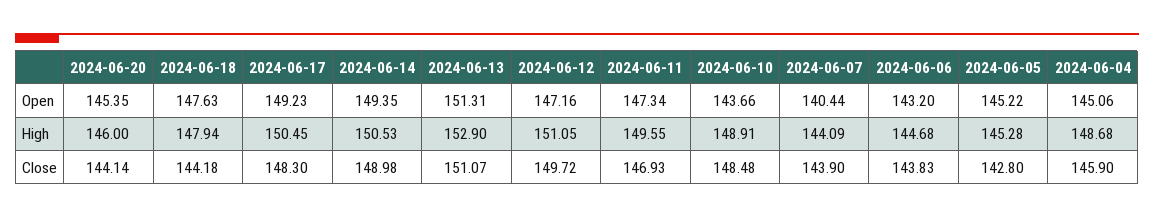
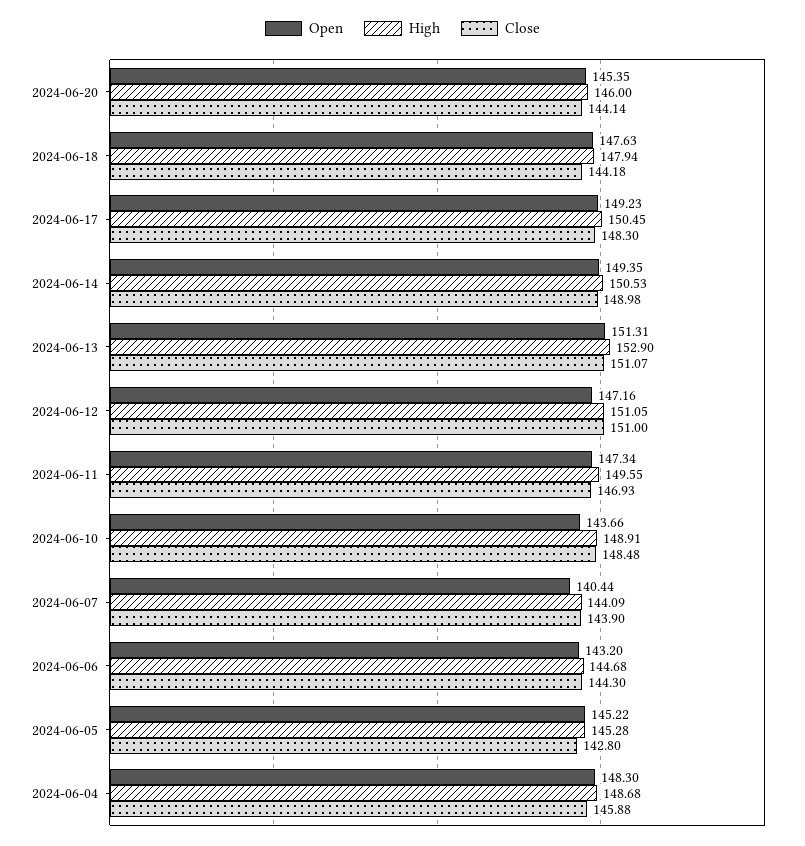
  {
    "Open": {
      "2024-06-20": 145.35,
      "2024-06-18": 147.63,
      "2024-06-17": 149.23,
      "2024-06-14": 149.35,
      "2024-06-13": 151.31,
      "2024-06-12": 147.16,
      "2024-06-11": 147.34,
      "2024-06-10": 143.66,
      "2024-06-07": 140.44,
      "2024-06-06": 143.2,
      "2024-06-05": 145.22,
-     "2024-06-04": 145.06
+     "2024-06-04": 148.3
    },
    "High": {
      "2024-06-20": 146,
      "2024-06-18": 147.94,
      "2024-06-17": 150.45,
      "2024-06-14": 150.53,
      "2024-06-13": 152.9,
      "2024-06-12": 151.05,
      "2024-06-11": 149.55,
      "2024-06-10": 148.91,
      "2024-06-07": 144.09,
      "2024-06-06": 144.68,
      "2024-06-05": 145.28,
      "2024-06-04": 148.68
    },
    "Close": {
      "2024-06-20": 144.14,
      "2024-06-18": 144.18,
      "2024-06-17": 148.3,
      "2024-06-14": 148.98,
      "2024-06-13": 151.07,
-     "2024-06-12": 149.72,
+     "2024-06-12": 151,
      "2024-06-11": 146.93,
      "2024-06-10": 148.48,
      "2024-06-07": 143.9,
-     "2024-06-06": 143.83,
+     "2024-06-06": 144.3,
      "2024-06-05": 142.8,
-     "2024-06-04": 145.9
+     "2024-06-04": 145.88
    }
  }

